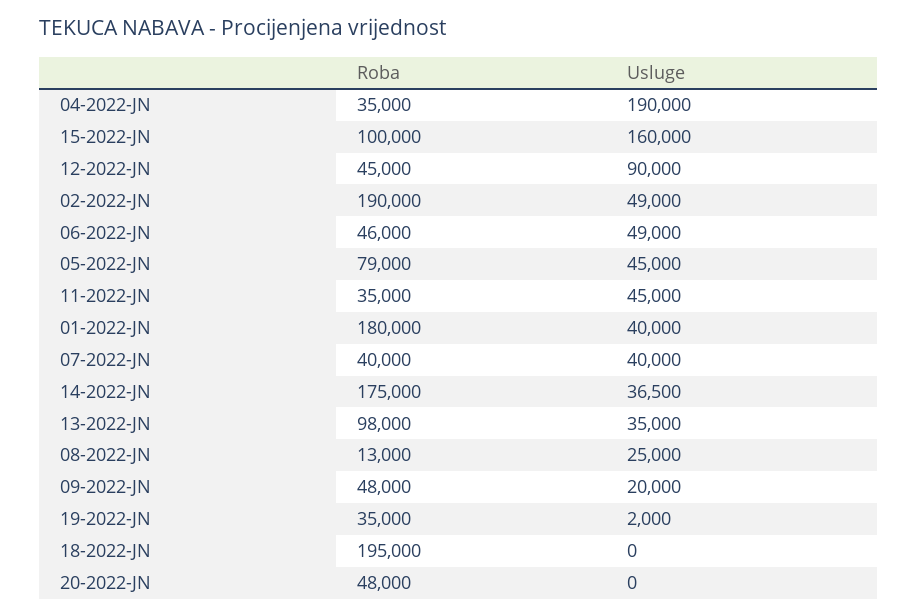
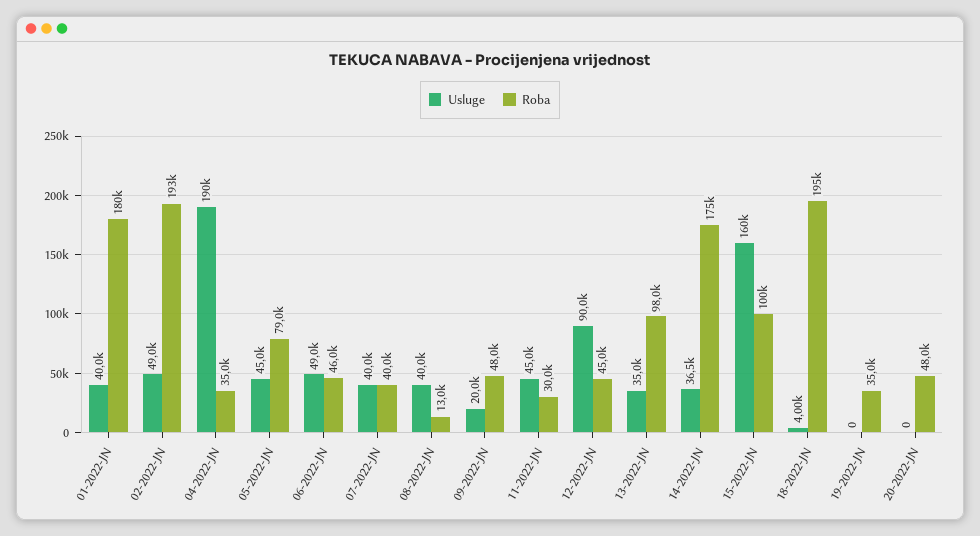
  {
    "Roba": {
      "04-2022-JN": 35000,
      "15-2022-JN": 100000,
      "12-2022-JN": 45000,
-     "02-2022-JN": 190000,
+     "02-2022-JN": 193000,
      "06-2022-JN": 46000,
      "05-2022-JN": 79000,
-     "11-2022-JN": 35000,
+     "11-2022-JN": 30000,
      "01-2022-JN": 180000,
      "07-2022-JN": 40000,
      "14-2022-JN": 175000,
      "13-2022-JN": 98000,
      "08-2022-JN": 13000,
      "09-2022-JN": 48000,
      "19-2022-JN": 35000,
      "18-2022-JN": 195000,
      "20-2022-JN": 48000
    },
    "Usluge": {
      "04-2022-JN": 190000,
      "15-2022-JN": 160000,
      "12-2022-JN": 90000,
      "02-2022-JN": 49000,
      "06-2022-JN": 49000,
      "05-2022-JN": 45000,
      "11-2022-JN": 45000,
      "01-2022-JN": 40000,
      "07-2022-JN": 40000,
      "14-2022-JN": 36500,
      "13-2022-JN": 35000,
-     "08-2022-JN": 25000,
+     "08-2022-JN": 40000,
      "09-2022-JN": 20000,
-     "19-2022-JN": 2000,
+     "19-2022-JN": 0,
-     "18-2022-JN": 0,
+     "18-2022-JN": 4000,
      "20-2022-JN": 0
    }
  }

